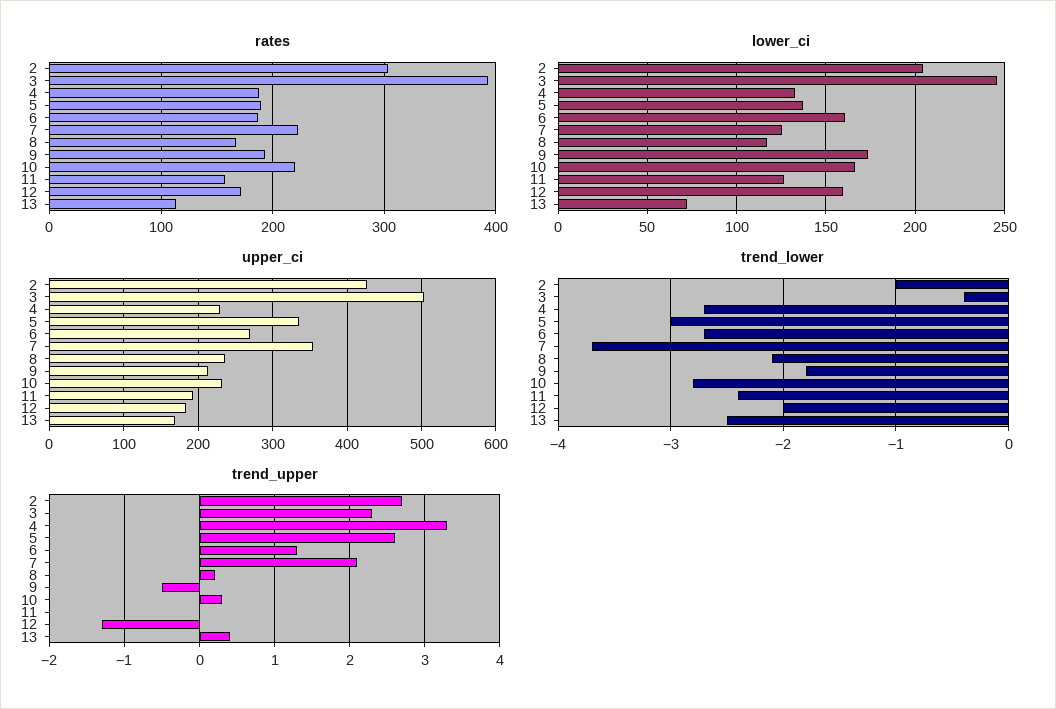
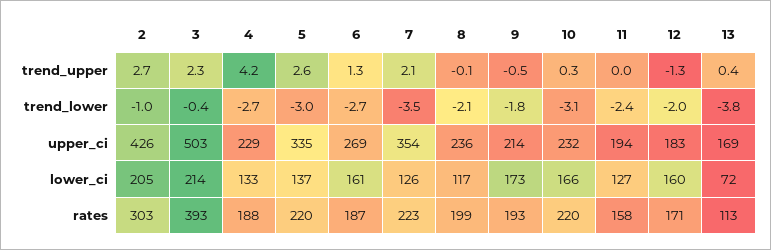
  {
    "rates": {
      "2": 303,
      "3": 393,
      "4": 188,
-     "5": 190,
+     "5": 220,
      "6": 187,
      "7": 223,
-     "8": 170,
+     "8": 199,
      "9": 193,
      "10": 220,
      "11": 158,
      "12": 171,
      "13": 113
    },
    "lower_ci": {
      "2": 205,
-     "3": 245,
+     "3": 214,
      "4": 133,
      "5": 137,
      "6": 161,
      "7": 126,
      "8": 117,
      "9": 173,
      "10": 166,
      "11": 127,
      "12": 160,
      "13": 72
    },
    "upper_ci": {
      "2": 426,
      "3": 503,
      "4": 229,
      "5": 335,
      "6": 269,
      "7": 354,
      "8": 236,
      "9": 214,
      "10": 232,
      "11": 194,
      "12": 183,
      "13": 169
    },
    "trend_lower": {
      "2": -1,
      "3": -0.4,
      "4": -2.7,
      "5": -3,
      "6": -2.7,
-     "7": -3.7,
+     "7": -3.5,
      "8": -2.1,
      "9": -1.8,
-     "10": -2.8,
+     "10": -3.1,
      "11": -2.4,
      "12": -2,
-     "13": -2.5
+     "13": -3.8
    },
    "trend_upper": {
      "2": 2.7,
      "3": 2.3,
-     "4": 3.3,
+     "4": 4.2,
      "5": 2.6,
      "6": 1.3,
      "7": 2.1,
-     "8": 0.2,
+     "8": -0.1,
      "9": -0.5,
      "10": 0.3,
      "11": 0,
      "12": -1.3,
      "13": 0.4
    }
  }

